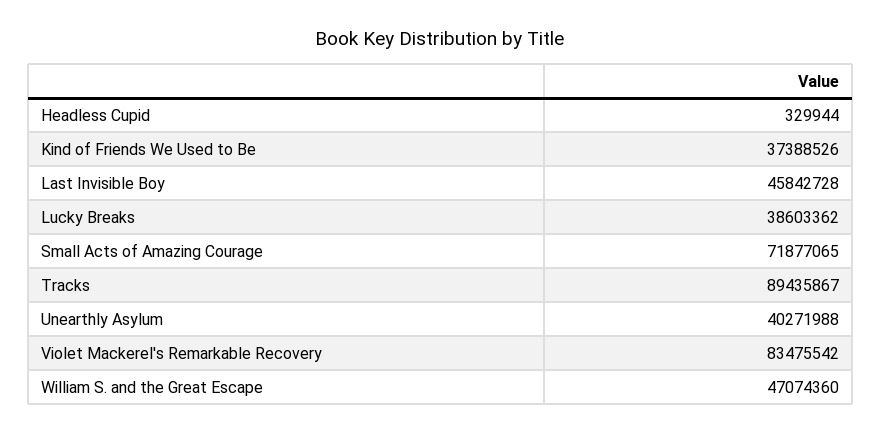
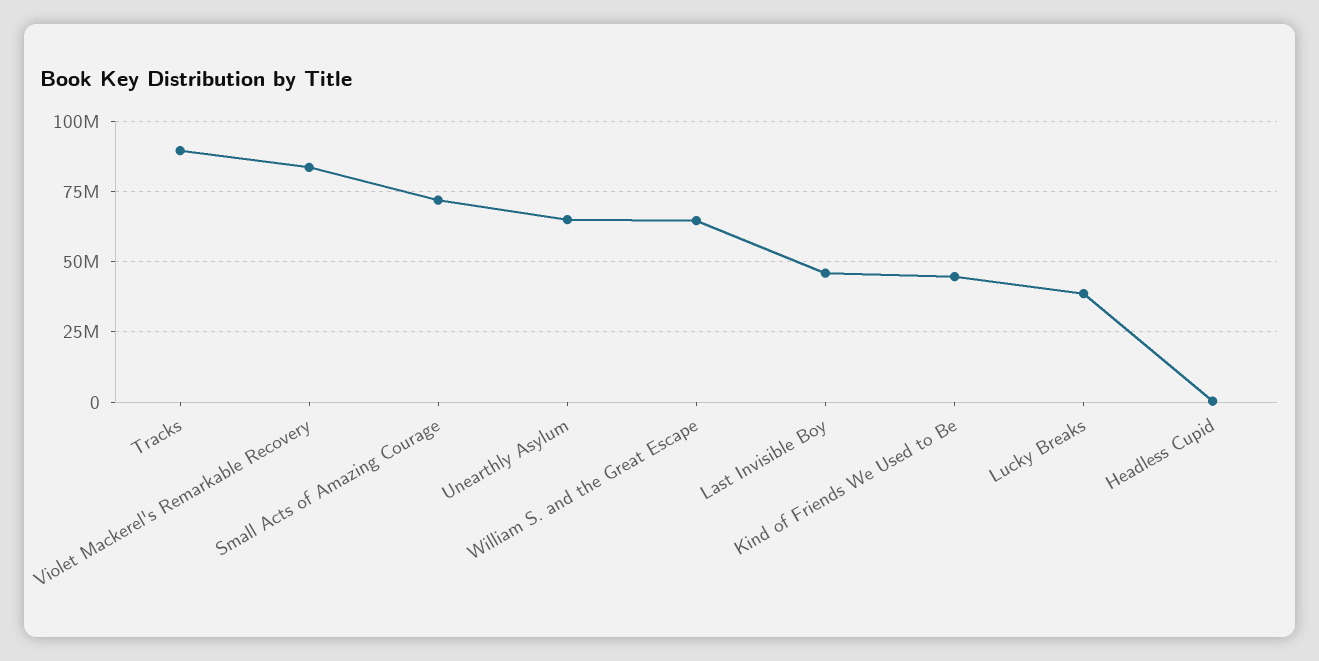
  {
    "Headless Cupid": 329944,
-   "Kind of Friends We Used to Be": 37388526,
+   "Kind of Friends We Used to Be": 45000000,
    "Last Invisible Boy": 45842728,
    "Lucky Breaks": 38603362,
    "Small Acts of Amazing Courage": 71877065,
    "Tracks": 89435867,
-   "Unearthly Asylum": 40271988,
+   "Unearthly Asylum": 65000000,
    "Violet Mackerel's Remarkable Recovery": 83475542,
-   "William S. and the Great Escape": 47074360
+   "William S. and the Great Escape": 65000000
  }

